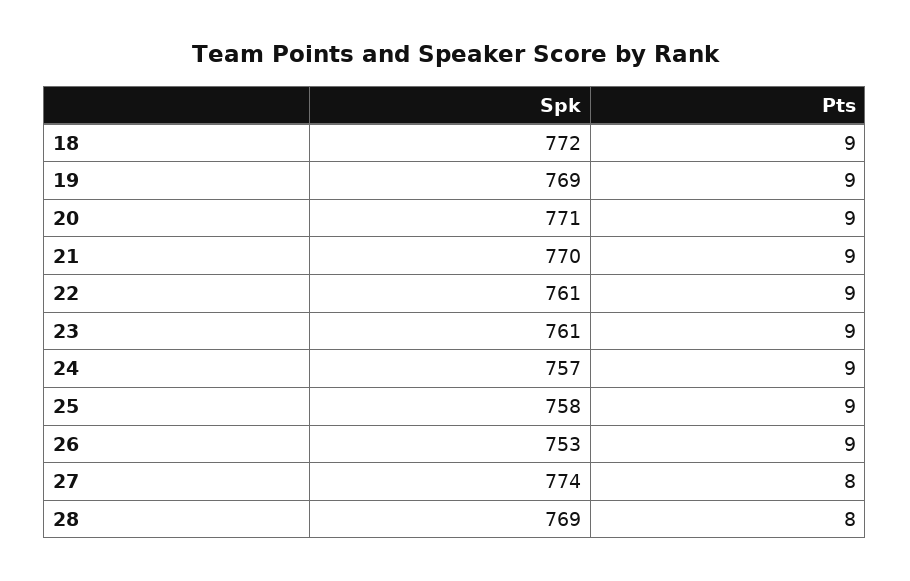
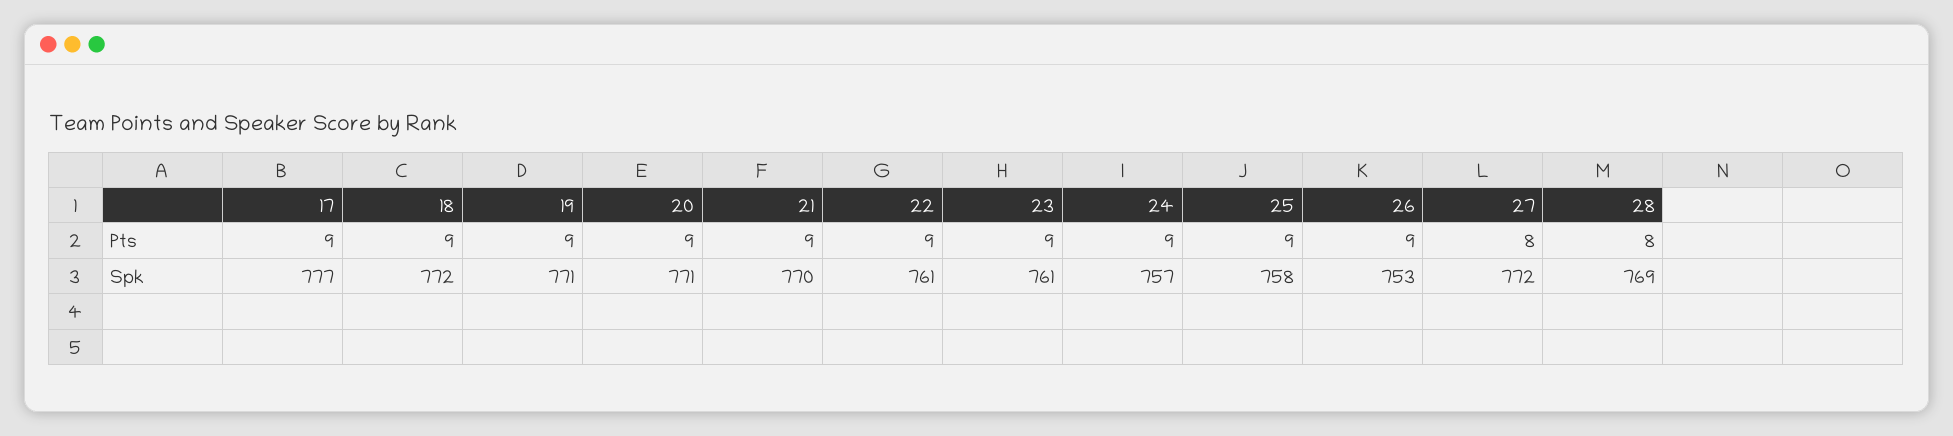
  {
    "Spk": {
      "18": 772,
-     "19": 769,
+     "19": 771,
      "20": 771,
      "21": 770,
      "22": 761,
      "23": 761,
      "24": 757,
      "25": 758,
      "26": 753,
-     "27": 774,
+     "27": 772,
-     "28": 769
+     "28": 769,
+     "17": 777
    },
    "Pts": {
      "18": 9,
      "19": 9,
      "20": 9,
      "21": 9,
      "22": 9,
      "23": 9,
      "24": 9,
      "25": 9,
      "26": 9,
      "27": 8,
-     "28": 8
+     "28": 8,
+     "17": 9
    }
  }

